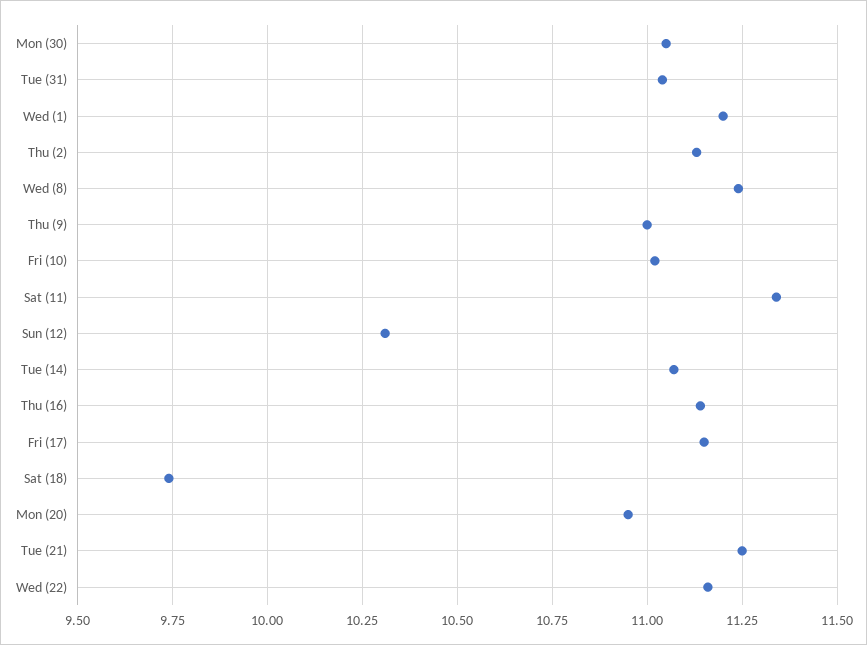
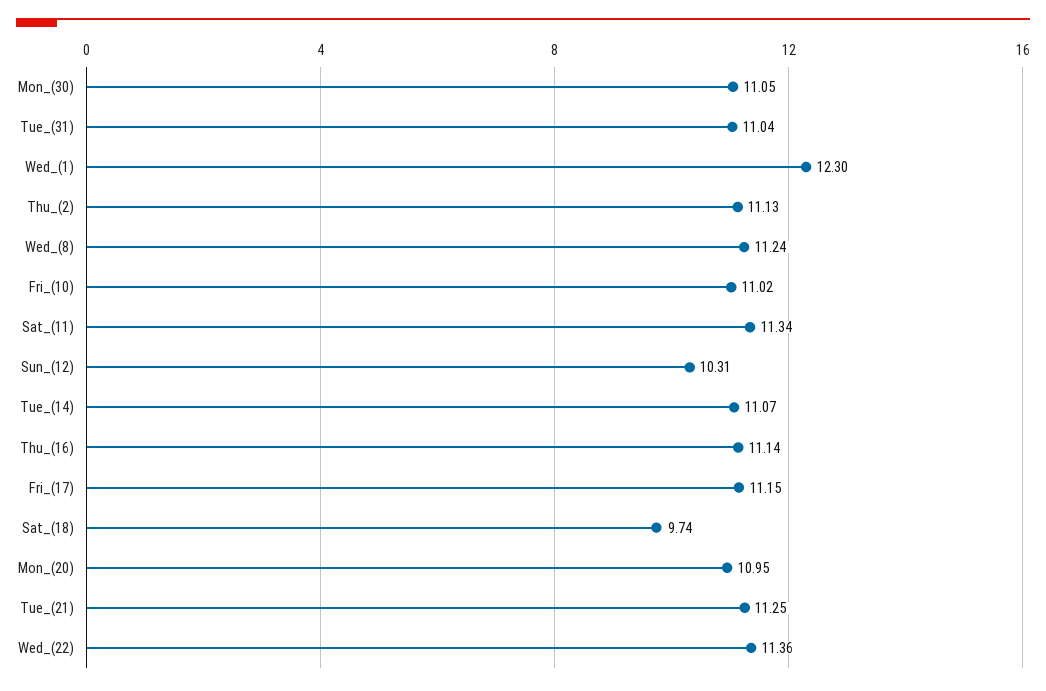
  {
    "Mon (30)": 11.05,
    "Tue (31)": 11.04,
-   "Wed (1)": 11.2,
+   "Wed (1)": 12.3,
    "Thu (2)": 11.13,
    "Wed (8)": 11.24,
-   "Thu (9)": 11,
    "Fri (10)": 11.02,
    "Sat (11)": 11.34,
    "Sun (12)": 10.31,
    "Tue (14)": 11.07,
    "Thu (16)": 11.14,
    "Fri (17)": 11.15,
    "Sat (18)": 9.74,
    "Mon (20)": 10.95,
    "Tue (21)": 11.25,
-   "Wed (22)": 11.15
+   "Wed (22)": 11.36
  }

